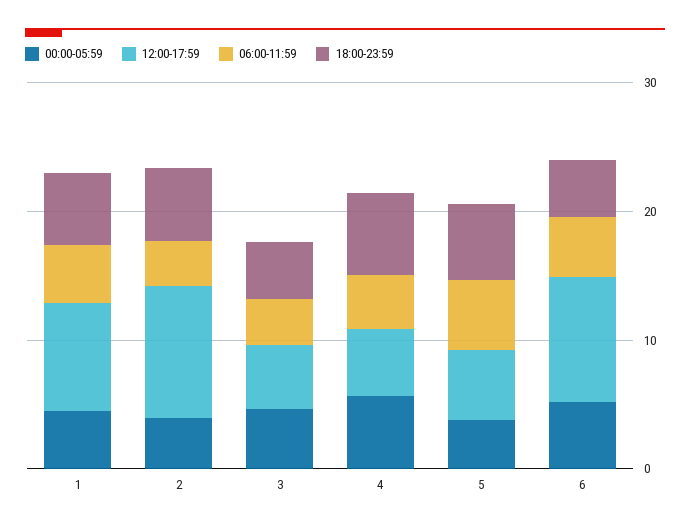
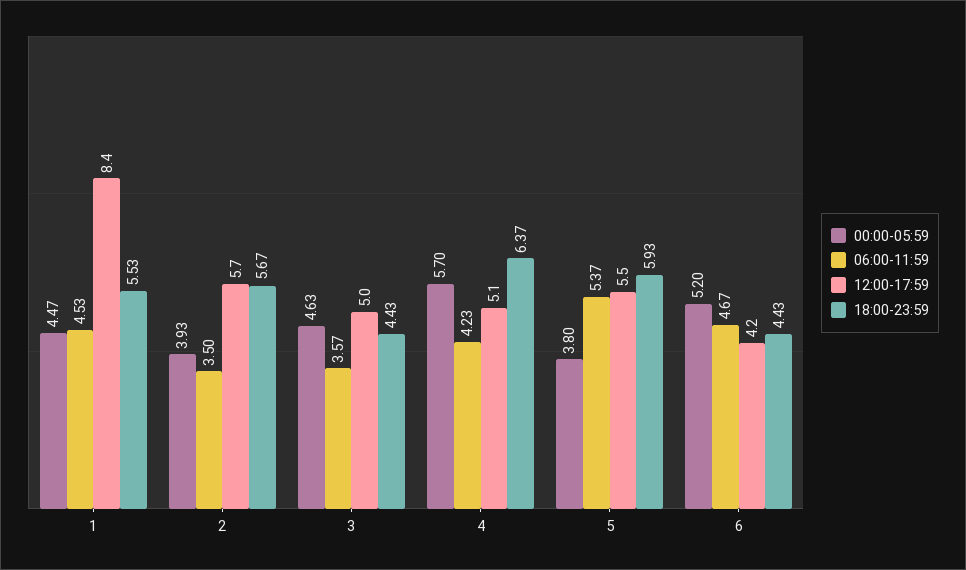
  {
    "00:00-05:59": {
      "1": 4.47,
      "2": 3.93,
      "3": 4.63,
      "4": 5.7,
      "5": 3.8,
      "6": 5.2
    },
    "12:00-17:59": {
      "1": 8.4,
-     "2": 10,
+     "2": 5.7,
      "3": 5,
      "4": 5.1,
      "5": 5.5,
-     "6": 10
+     "6": 4.2
    },
    "06:00-11:59": {
      "1": 4.53,
      "2": 3.5,
      "3": 3.57,
      "4": 4.23,
      "5": 5.37,
      "6": 4.67
    },
    "18:00-23:59": {
      "1": 5.53,
      "2": 5.67,
      "3": 4.43,
      "4": 6.37,
      "5": 5.93,
      "6": 4.43
    }
  }

